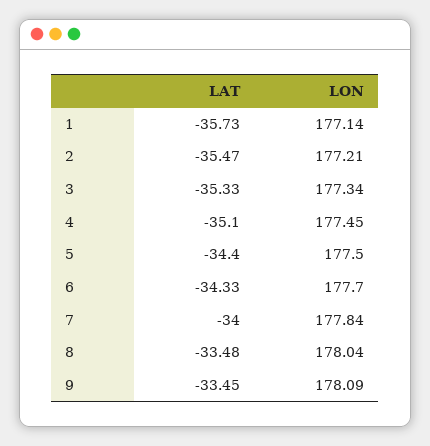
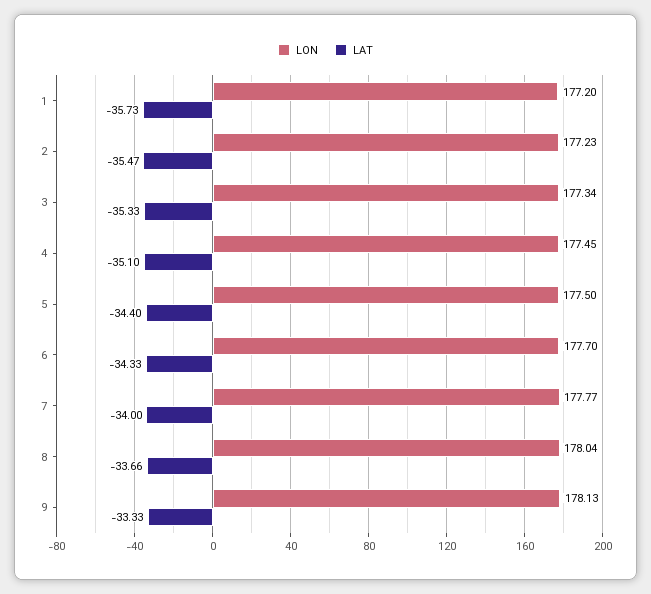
  {
    "LAT": {
      "1": -35.73,
      "2": -35.47,
      "3": -35.33,
      "4": -35.1,
      "5": -34.4,
      "6": -34.33,
      "7": -34,
-     "8": -33.48,
+     "8": -33.66,
-     "9": -33.45
+     "9": -33.33
    },
    "LON": {
-     "1": 177.14,
+     "1": 177.2,
-     "2": 177.21,
+     "2": 177.23,
      "3": 177.34,
      "4": 177.45,
      "5": 177.5,
      "6": 177.7,
-     "7": 177.84,
+     "7": 177.77,
      "8": 178.04,
-     "9": 178.09
+     "9": 178.13
    }
  }

